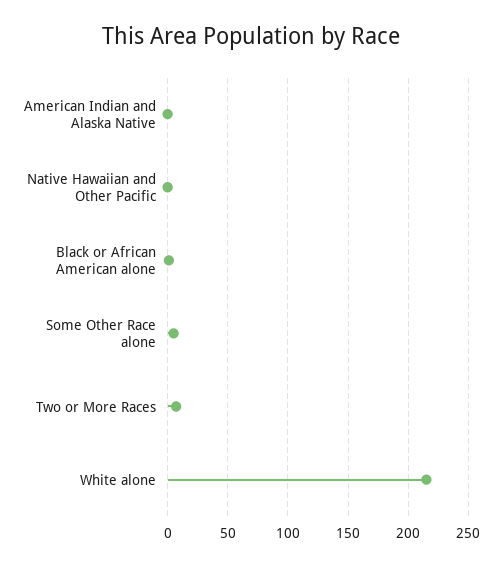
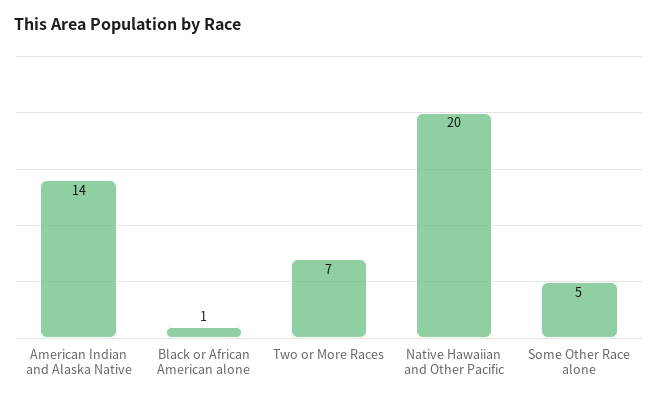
  {
-   "American Indian and Alaska Native": 0,
+   "American Indian and Alaska Native": 14,
-   "Native Hawaiian and Other Pacific": 0,
+   "Native Hawaiian and Other Pacific": 20,
    "Black or African American alone": 1,
    "Some Other Race alone": 5,
-   "Two or More Races": 7,
+   "Two or More Races": 7
-   "White alone": 215
  }

